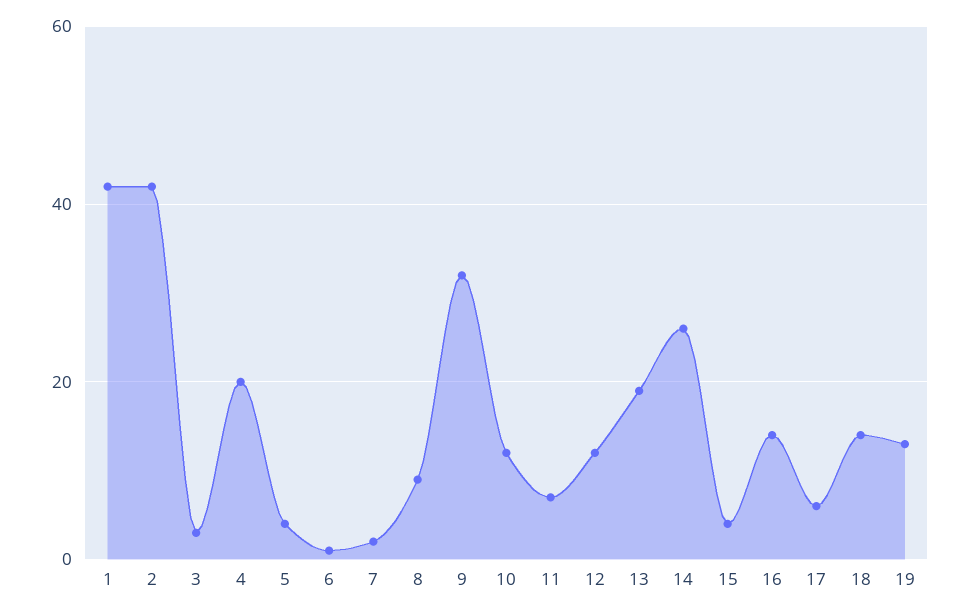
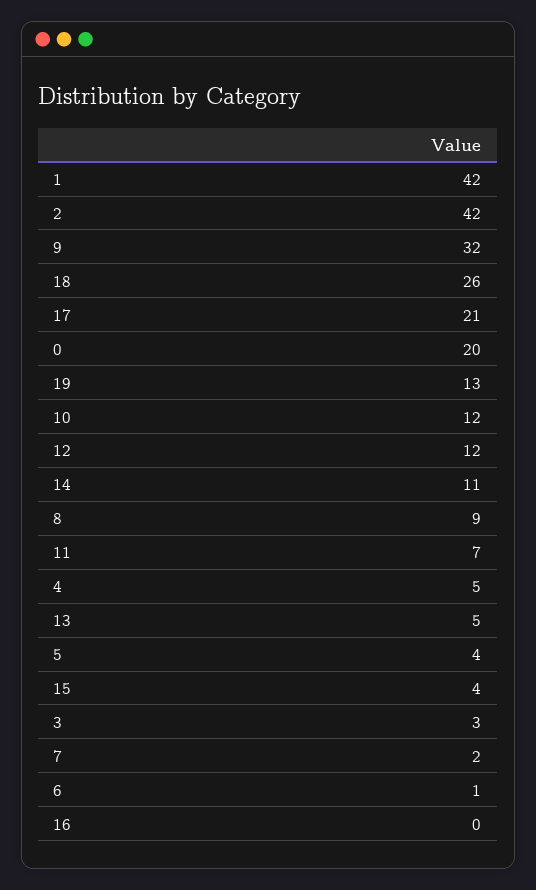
  {
    "1": 42,
    "2": 42,
    "3": 3,
-   "4": 20,
+   "4": 5,
    "5": 4,
    "6": 1,
    "7": 2,
    "8": 9,
    "9": 32,
    "10": 12,
    "11": 7,
    "12": 12,
-   "13": 20,
+   "13": 5,
-   "14": 25,
+   "14": 11,
    "15": 4,
-   "16": 15,
+   "16": 0,
-   "17": 5,
+   "17": 21,
-   "18": 15,
+   "18": 26,
-   "19": 13
+   "19": 13,
+   "0": 20
  }

